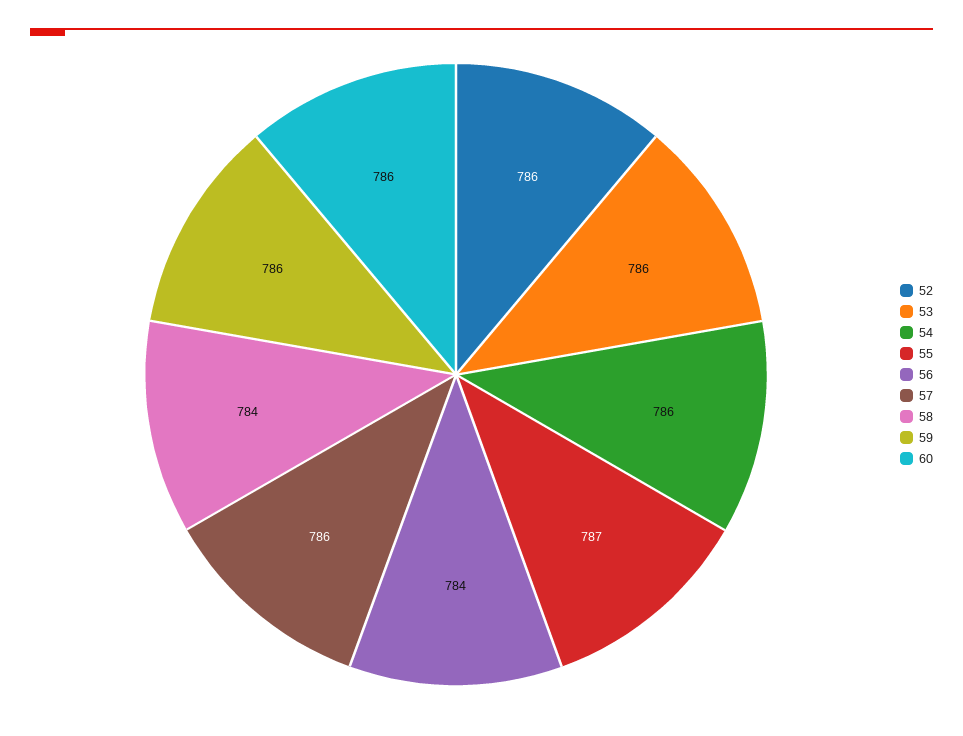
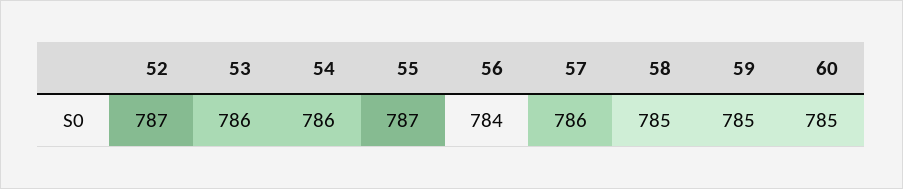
  {
-   "52": 786,
+   "52": 787,
    "53": 786,
    "54": 786,
    "55": 787,
    "56": 784,
    "57": 786,
-   "58": 784,
+   "58": 785,
-   "59": 786,
+   "59": 785,
-   "60": 786
+   "60": 785
  }

